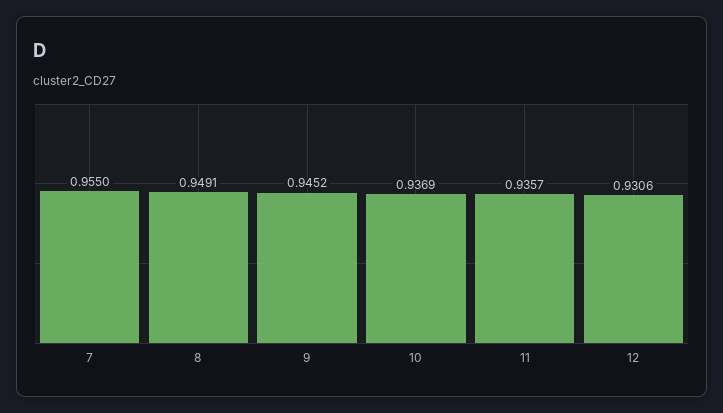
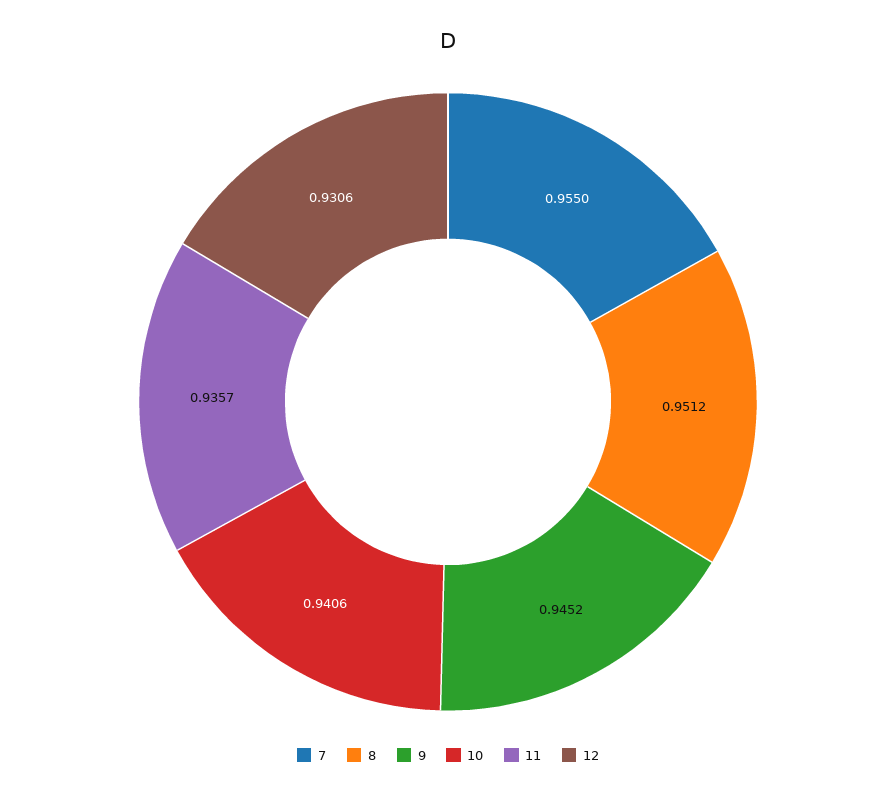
  {
    "7": 0.955,
-   "8": 0.9491,
+   "8": 0.9512,
    "9": 0.9452,
-   "10": 0.9369,
+   "10": 0.9406,
    "11": 0.9357,
    "12": 0.9306
  }

